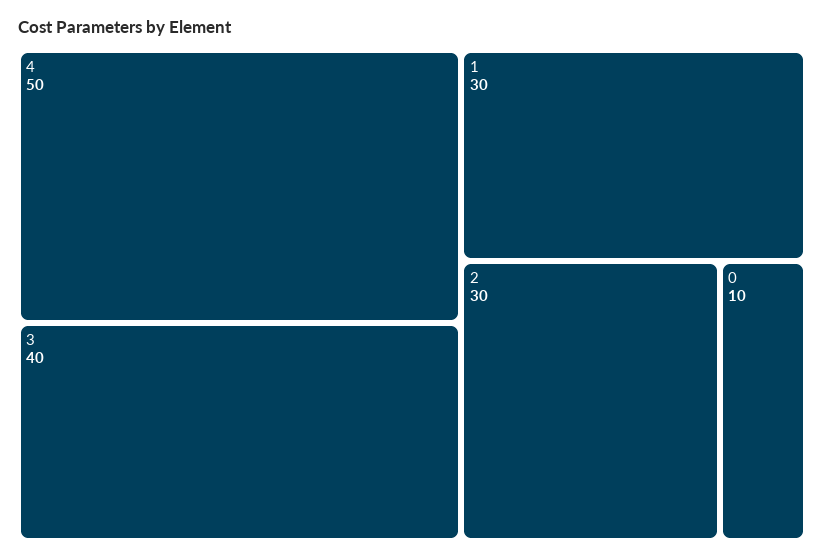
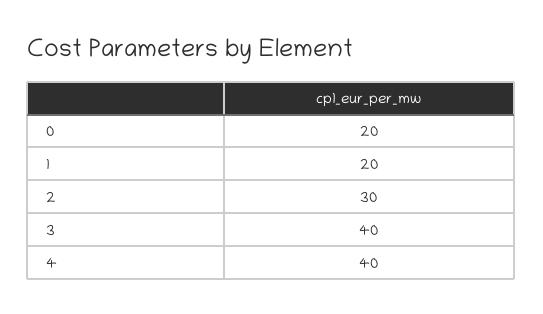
  {
-   "4": 50,
+   "4": 40,
    "3": 40,
-   "1": 30,
+   "1": 20,
    "2": 30,
-   "0": 10
+   "0": 20
  }

